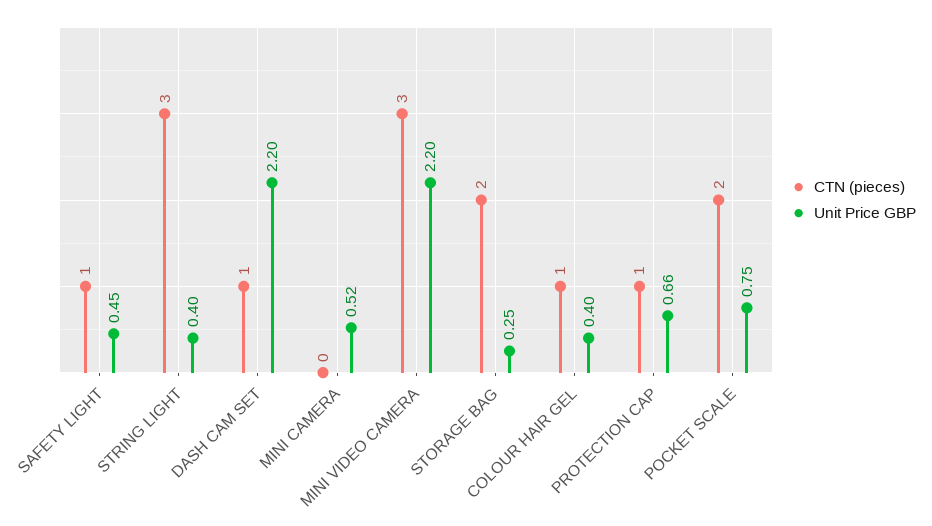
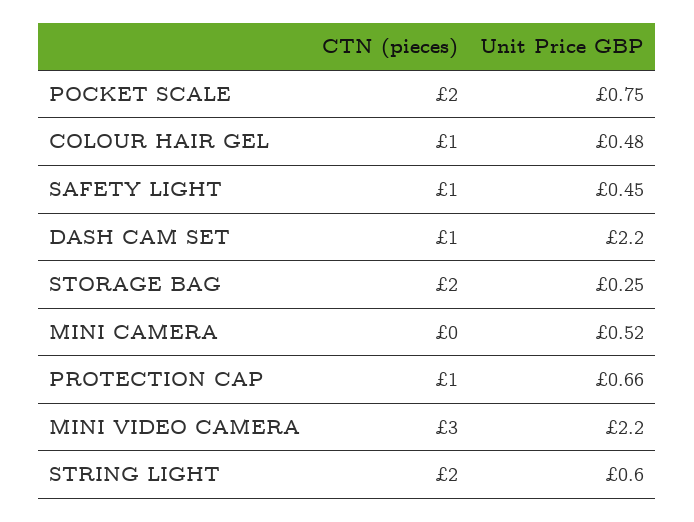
  {
    "CTN (pieces)": {
      "SAFETY LIGHT": 1,
-     "STRING LIGHT": 3,
+     "STRING LIGHT": 2,
      "DASH CAM SET": 1,
      "MINI CAMERA": 0,
      "MINI VIDEO CAMERA": 3,
      "STORAGE BAG": 2,
      "COLOUR HAIR GEL": 1,
      "PROTECTION CAP": 1,
      "POCKET SCALE": 2
    },
    "Unit Price GBP": {
      "SAFETY LIGHT": 0.45,
-     "STRING LIGHT": 0.4,
+     "STRING LIGHT": 0.6,
      "DASH CAM SET": 2.2,
      "MINI CAMERA": 0.52,
      "MINI VIDEO CAMERA": 2.2,
      "STORAGE BAG": 0.25,
-     "COLOUR HAIR GEL": 0.4,
+     "COLOUR HAIR GEL": 0.48,
      "PROTECTION CAP": 0.66,
      "POCKET SCALE": 0.75
    }
  }

